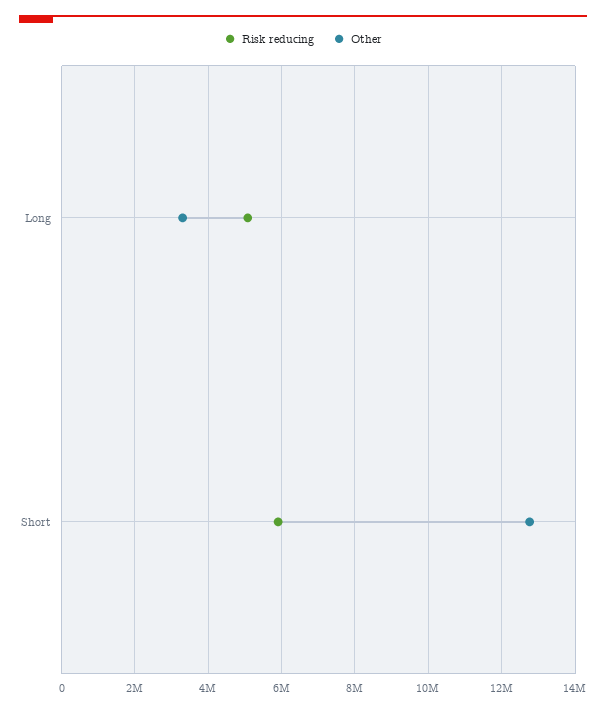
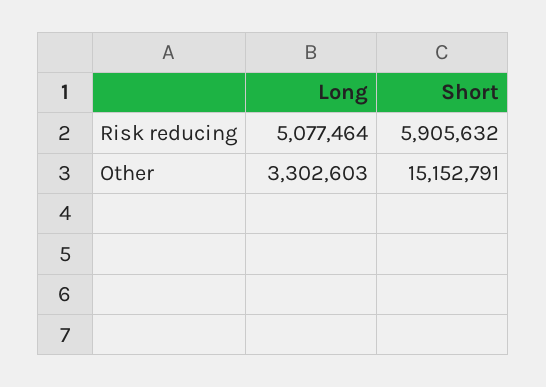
  {
    "Risk reducing": {
      "Long": 5077464,
      "Short": 5905632
    },
    "Other": {
      "Long": 3302603,
-     "Short": 12800000
+     "Short": 15152791
    }
  }

